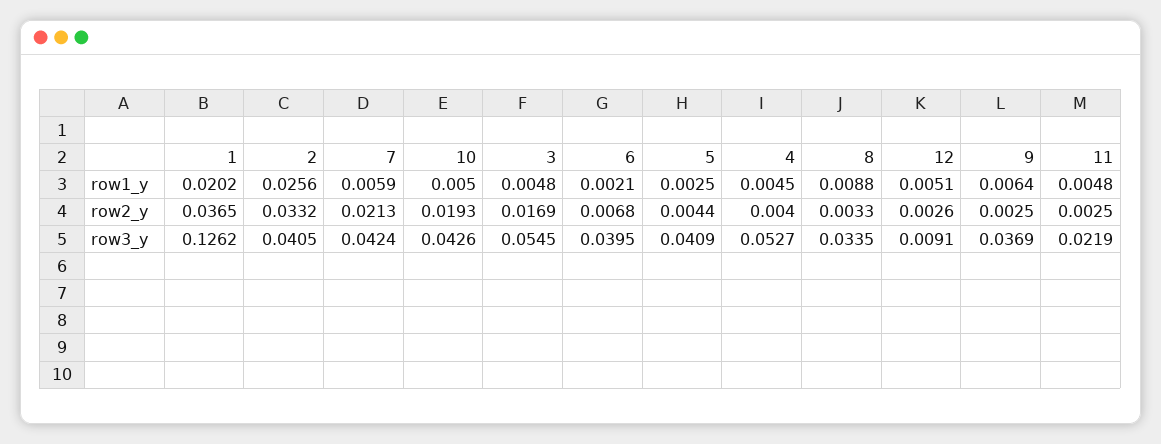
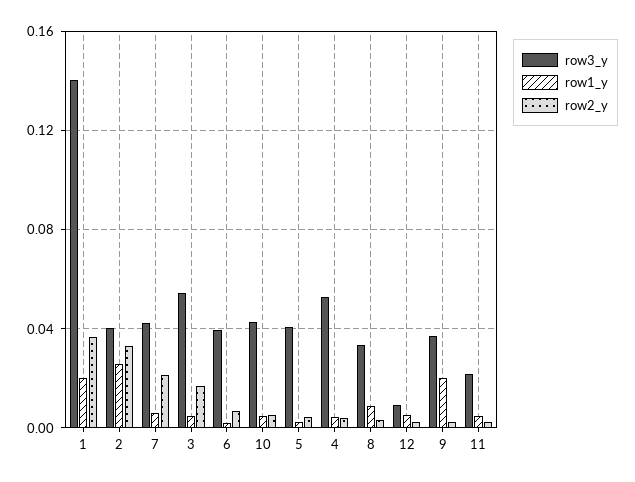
  {
    "row1_y": {
      "1": 0.0202,
      "2": 0.0256,
      "7": 0.0059,
      "10": 0.005,
      "3": 0.0048,
      "6": 0.0021,
      "5": 0.0025,
      "4": 0.0045,
      "8": 0.0088,
      "12": 0.0051,
-     "9": 0.0064,
+     "9": 0.02,
      "11": 0.0048
    },
    "row2_y": {
      "1": 0.0365,
      "2": 0.0332,
      "7": 0.0213,
-     "10": 0.0193,
+     "10": 0.005,
      "3": 0.0169,
      "6": 0.0068,
      "5": 0.0044,
      "4": 0.004,
      "8": 0.0033,
      "12": 0.0026,
      "9": 0.0025,
      "11": 0.0025
    },
    "row3_y": {
-     "1": 0.1262,
+     "1": 0.14,
      "2": 0.0405,
      "7": 0.0424,
      "10": 0.0426,
      "3": 0.0545,
      "6": 0.0395,
      "5": 0.0409,
      "4": 0.0527,
      "8": 0.0335,
      "12": 0.0091,
      "9": 0.0369,
      "11": 0.0219
    }
  }

